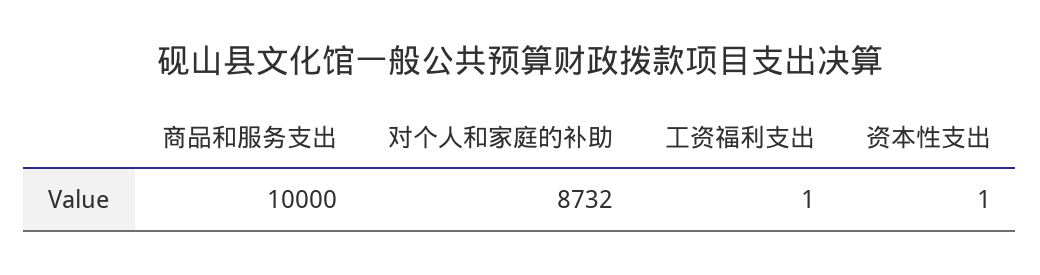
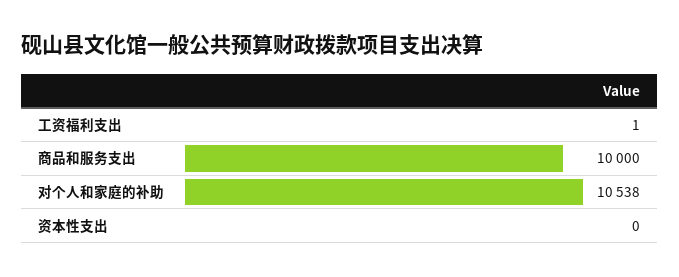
  {
    "商品和服务支出": 10000,
-   "对个人和家庭的补助": 8732,
+   "对个人和家庭的补助": 10538,
    "工资福利支出": 1,
-   "资本性支出": 1
+   "资本性支出": 0
  }

